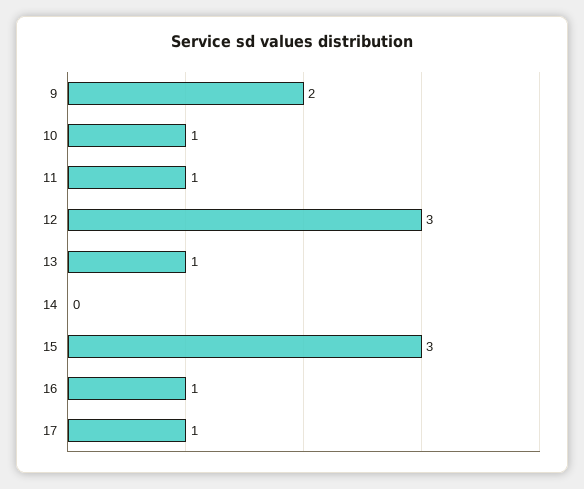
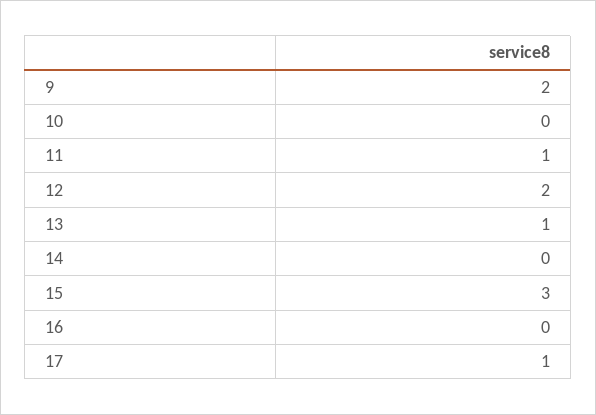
  {
    "9": 2,
-   "10": 1,
+   "10": 0,
    "11": 1,
-   "12": 3,
+   "12": 2,
    "13": 1,
    "14": 0,
    "15": 3,
-   "16": 1,
+   "16": 0,
    "17": 1
  }

